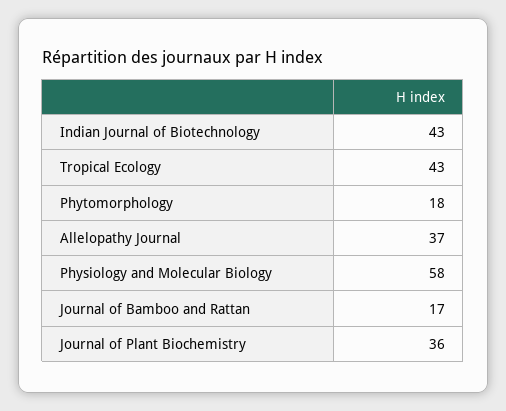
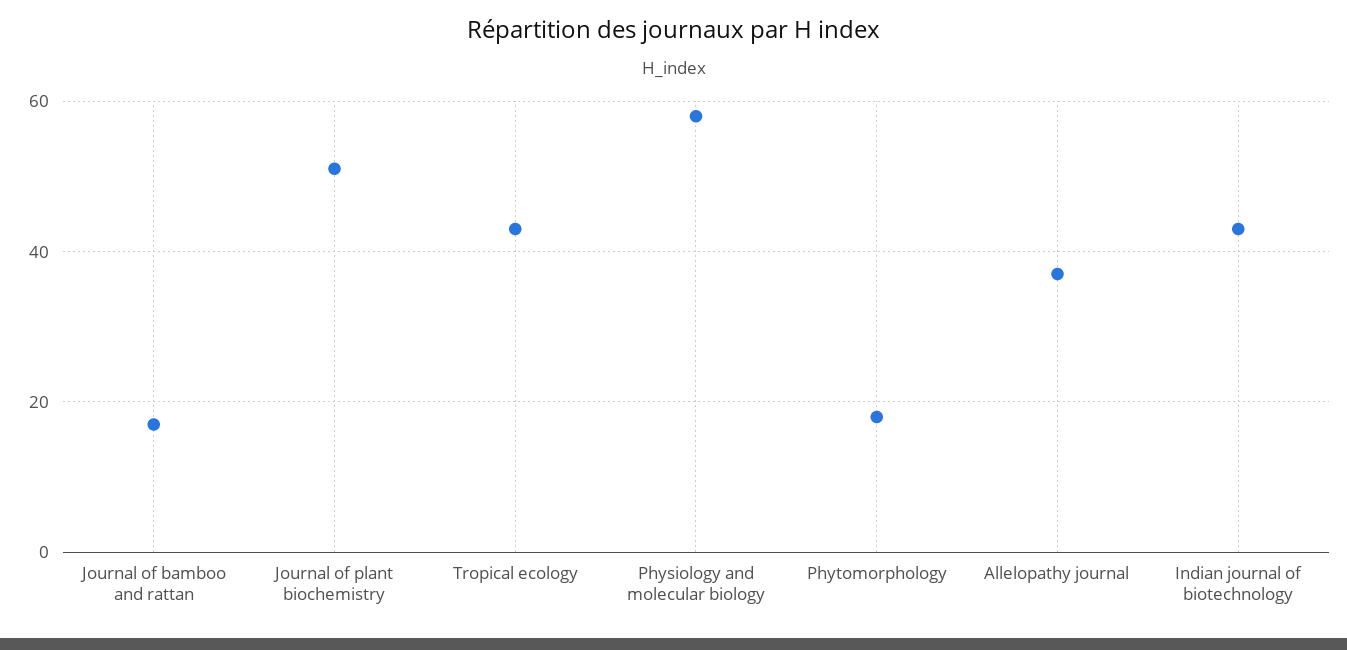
  {
    "Indian Journal of Biotechnology": 43,
    "Tropical Ecology": 43,
    "Phytomorphology": 18,
    "Allelopathy Journal": 37,
    "Physiology and Molecular Biology": 58,
    "Journal of Bamboo and Rattan": 17,
-   "Journal of Plant Biochemistry": 36
+   "Journal of Plant Biochemistry": 50
  }

